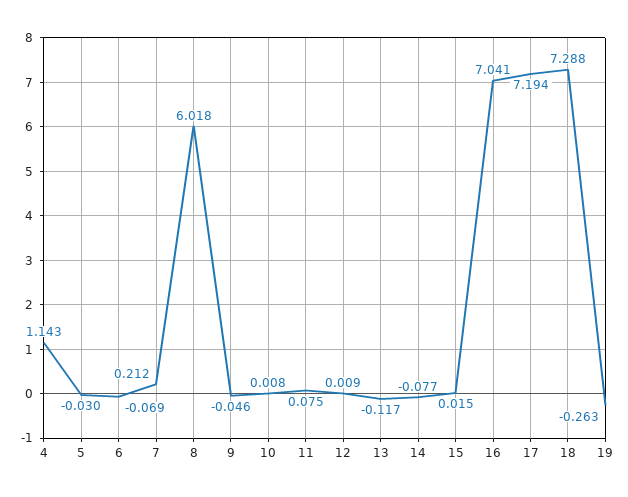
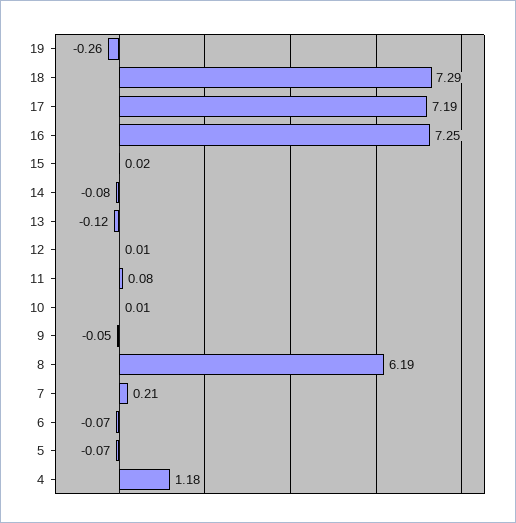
  {
-   "4": 1.143,
+   "4": 1.18,
-   "5": -0.03,
+   "5": -0.07,
    "6": -0.069,
    "7": 0.212,
-   "8": 6.018,
+   "8": 6.19,
    "9": -0.046,
    "10": 0.008,
    "11": 0.075,
    "12": 0.009,
    "13": -0.117,
    "14": -0.077,
    "15": 0.015,
-   "16": 7.041,
+   "16": 7.25,
    "17": 7.194,
    "18": 7.288,
    "19": -0.263
  }

